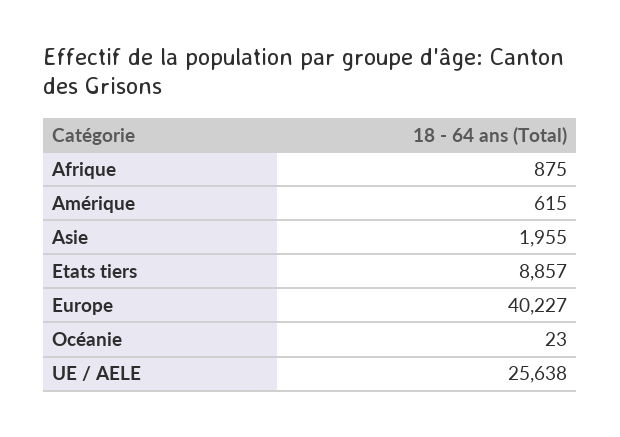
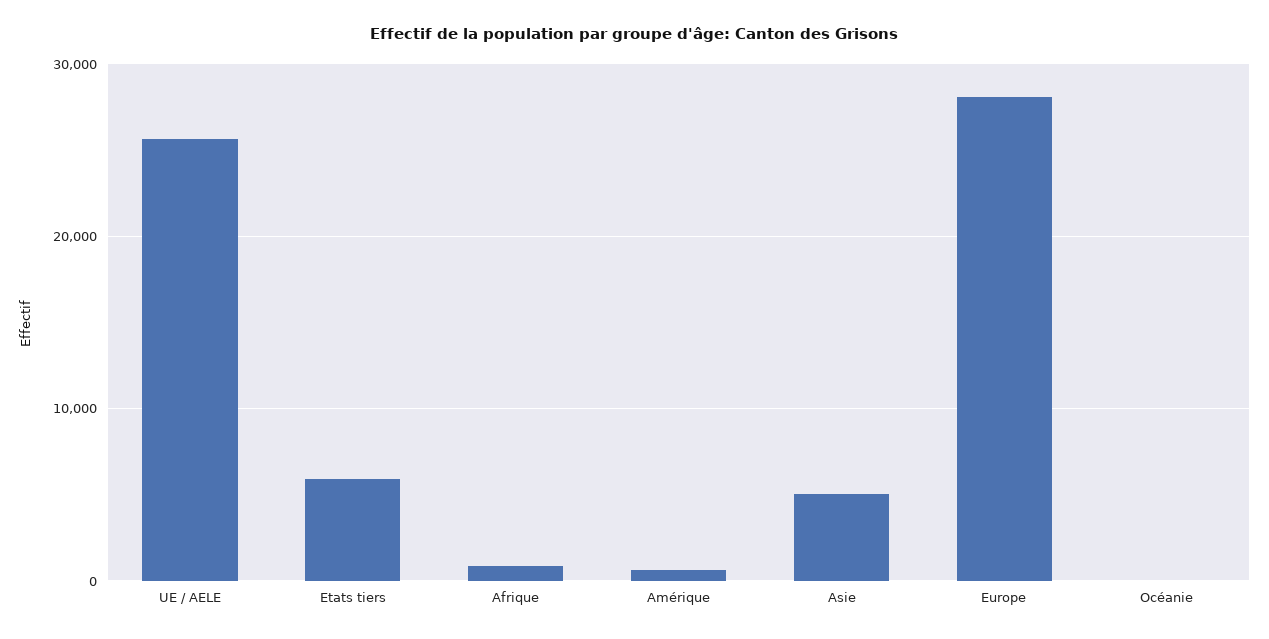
  {
    "Afrique": 875,
    "Amérique": 615,
-   "Asie": 1955,
+   "Asie": 5000,
-   "Etats tiers": 8857,
+   "Etats tiers": 6000,
-   "Europe": 40227,
+   "Europe": 28000,
    "Océanie": 23,
    "UE / AELE": 25638
  }

